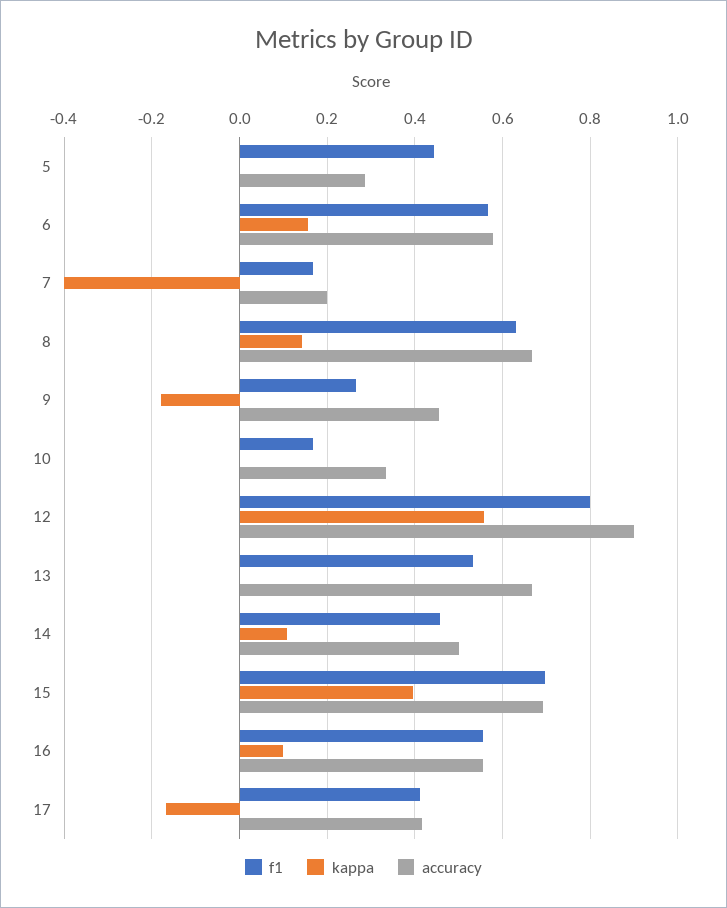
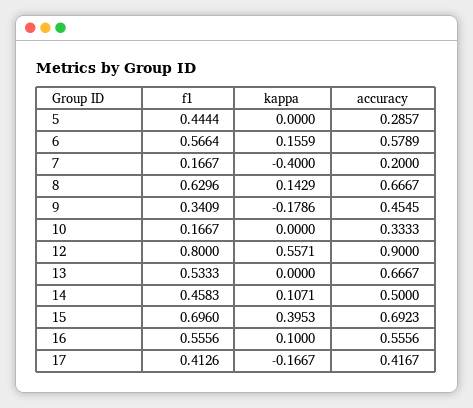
  {
    "f1": {
      "5": 0.4444,
      "6": 0.5664,
      "7": 0.1667,
      "8": 0.6296,
-     "9": 0.26,
+     "9": 0.3409,
      "10": 0.1667,
      "12": 0.8,
      "13": 0.5333,
      "14": 0.4583,
      "15": 0.696,
      "16": 0.5556,
      "17": 0.4126
    },
    "kappa": {
      "5": 0,
      "6": 0.1559,
      "7": -0.4,
      "8": 0.1429,
      "9": -0.1786,
      "10": 0,
      "12": 0.5571,
      "13": 0,
      "14": 0.1071,
      "15": 0.3953,
      "16": 0.1,
      "17": -0.1667
    },
    "accuracy": {
      "5": 0.2857,
      "6": 0.5789,
      "7": 0.2,
      "8": 0.6667,
      "9": 0.4545,
      "10": 0.3333,
      "12": 0.9,
      "13": 0.6667,
      "14": 0.5,
      "15": 0.6923,
      "16": 0.5556,
      "17": 0.4167
    }
  }

